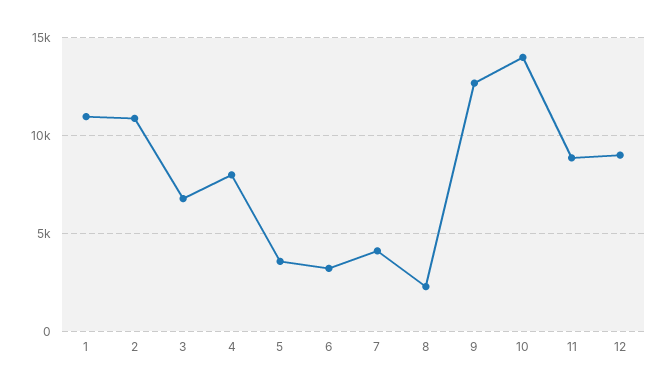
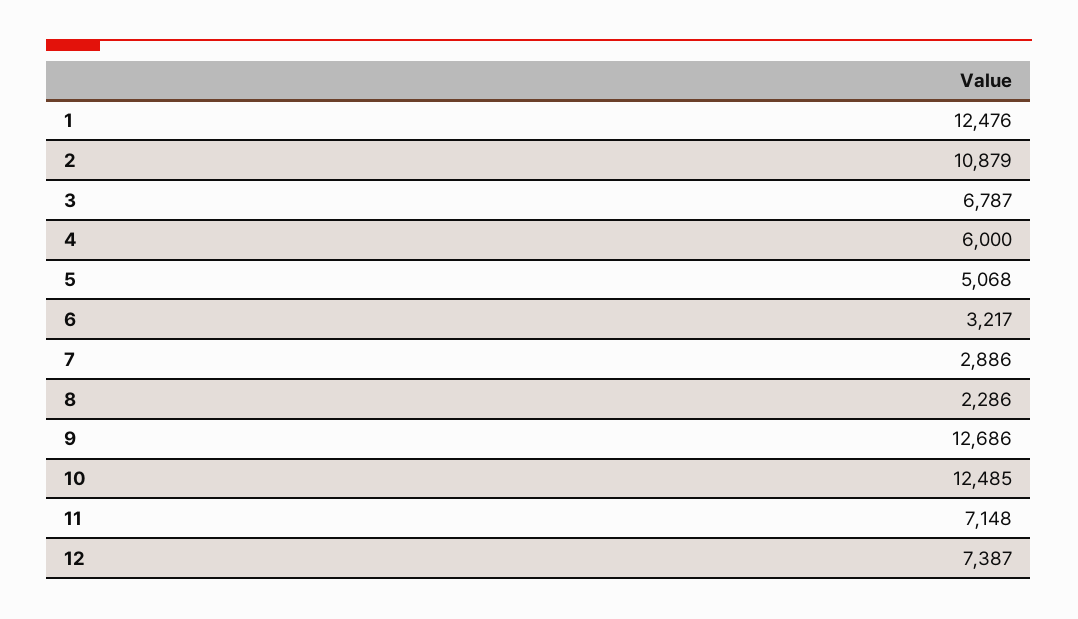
  {
-   "1": 11000,
+   "1": 12476,
    "2": 10879,
    "3": 6787,
-   "4": 8000,
+   "4": 6000,
-   "5": 3500,
+   "5": 5068,
    "6": 3217,
-   "7": 4000,
+   "7": 2886,
    "8": 2286,
    "9": 12686,
-   "10": 14000,
+   "10": 12485,
-   "11": 9000,
+   "11": 7148,
-   "12": 9000
+   "12": 7387
  }

